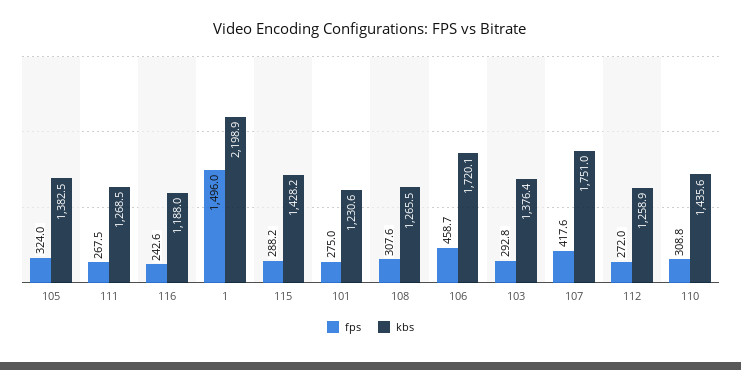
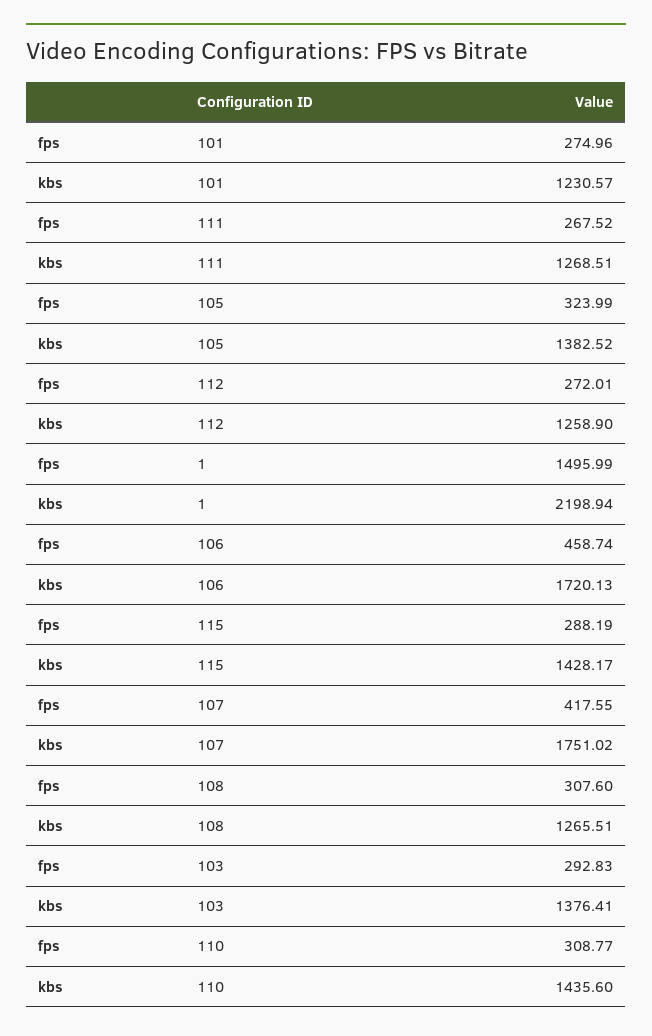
  {
    "fps": {
      "105": 323.99,
      "111": 267.52,
-     "116": 242.6,
      "1": 1495.99,
      "115": 288.19,
      "101": 274.96,
      "108": 307.6,
      "106": 458.74,
      "103": 292.83,
      "107": 417.55,
      "112": 272.01,
      "110": 308.77
    },
    "kbs": {
      "105": 1382.52,
      "111": 1268.51,
-     "116": 1188,
      "1": 2198.94,
      "115": 1428.17,
      "101": 1230.57,
      "108": 1265.51,
      "106": 1720.13,
      "103": 1376.41,
      "107": 1751.02,
      "112": 1258.9,
      "110": 1435.6
    }
  }

